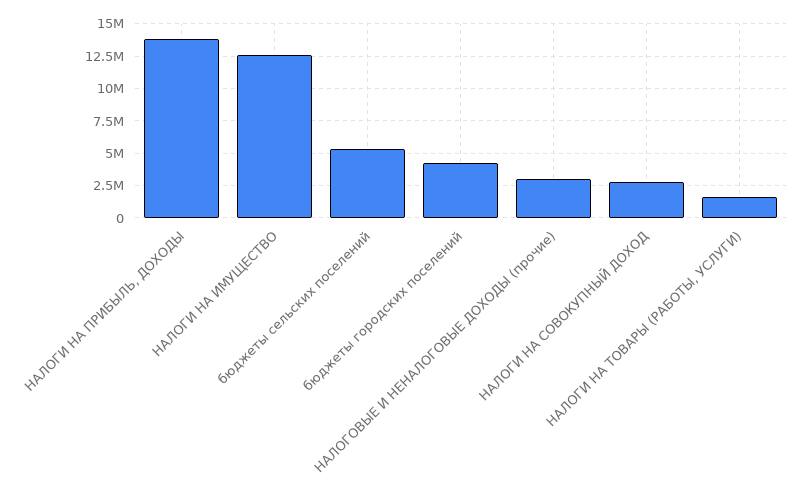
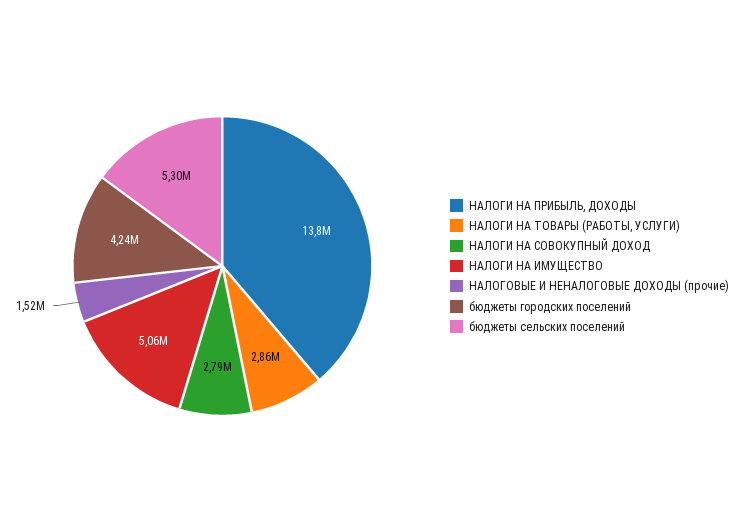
  {
    "НАЛОГИ НА ПРИБЫЛЬ, ДОХОДЫ": 13800000,
-   "НАЛОГИ НА ИМУЩЕСТВО": 12500000,
+   "НАЛОГИ НА ИМУЩЕСТВО": 5060000,
    "бюджеты сельских поселений": 5300000,
    "бюджеты городских поселений": 4240000,
-   "НАЛОГОВЫЕ И НЕНАЛОГОВЫЕ ДОХОДЫ (прочие)": 3000000,
+   "НАЛОГОВЫЕ И НЕНАЛОГОВЫЕ ДОХОДЫ (прочие)": 1520000,
    "НАЛОГИ НА СОВОКУПНЫЙ ДОХОД": 2790000,
-   "НАЛОГИ НА ТОВАРЫ (РАБОТЫ, УСЛУГИ)": 1500000
+   "НАЛОГИ НА ТОВАРЫ (РАБОТЫ, УСЛУГИ)": 2860000
  }

